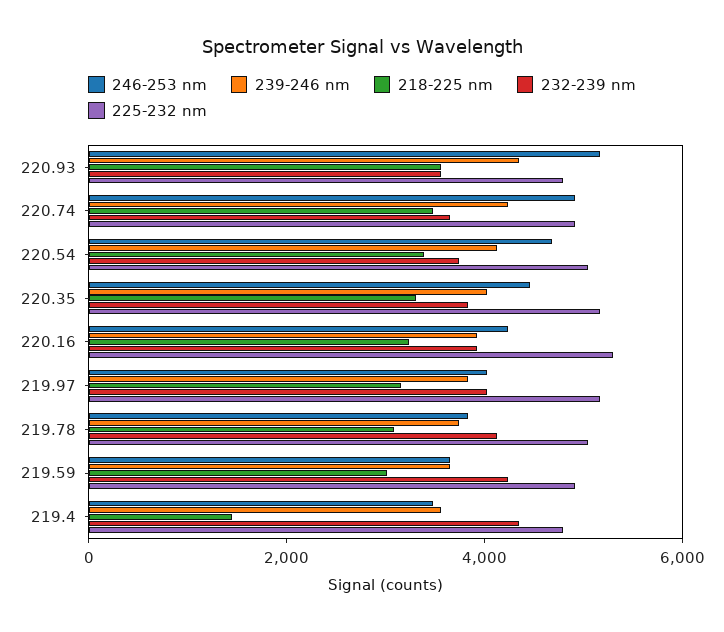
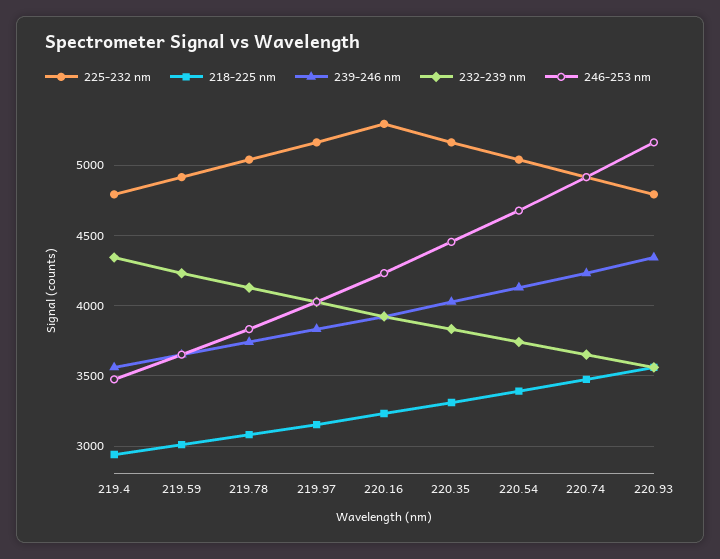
  {
    "246-253 nm": {
      "220.93": 5150,
      "220.74": 4900,
      "220.54": 4700,
      "220.35": 4450,
      "220.16": 4250,
      "219.97": 4050,
      "219.78": 3850,
      "219.59": 3650,
      "219.4": 3500
    },
    "239-246 nm": {
      "220.93": 4350,
      "220.74": 4250,
      "220.54": 4150,
      "220.35": 4050,
      "220.16": 3900,
      "219.97": 3850,
      "219.78": 3750,
      "219.59": 3650,
      "219.4": 3550
    },
    "218-225 nm": {
      "220.93": 3550,
      "220.74": 3500,
      "220.54": 3400,
      "220.35": 3300,
      "220.16": 3250,
      "219.97": 3150,
      "219.78": 3100,
      "219.59": 3000,
-     "219.4": 1500
+     "219.4": 2950
    },
    "232-239 nm": {
      "220.93": 3550,
      "220.74": 3650,
      "220.54": 3750,
      "220.35": 3850,
      "220.16": 3900,
      "219.97": 4050,
      "219.78": 4150,
      "219.59": 4250,
      "219.4": 4350
    },
    "225-232 nm": {
      "220.93": 4800,
      "220.74": 4900,
      "220.54": 5050,
      "220.35": 5150,
      "220.16": 5300,
      "219.97": 5150,
      "219.78": 5050,
      "219.59": 4900,
      "219.4": 4800
    }
  }

